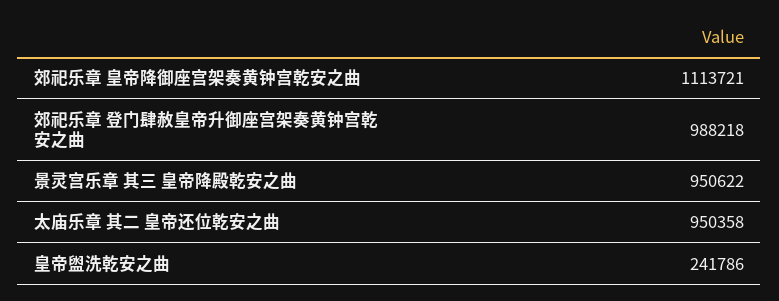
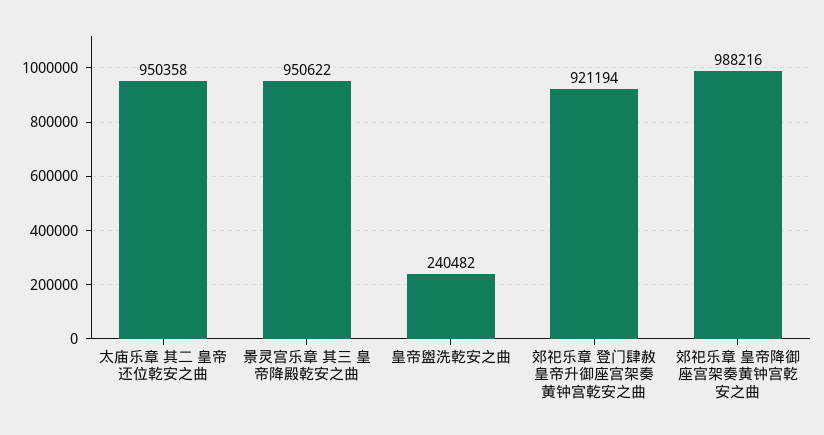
  {
-   "郊祀乐章 皇帝降御座宫架奏黄钟宫乾安之曲": 1113721,
+   "郊祀乐章 皇帝降御座宫架奏黄钟宫乾安之曲": 988216,
-   "郊祀乐章 登门肆赦皇帝升御座宫架奏黄钟宫乾安之曲": 988218,
+   "郊祀乐章 登门肆赦皇帝升御座宫架奏黄钟宫乾安之曲": 921194,
    "景灵宫乐章 其三 皇帝降殿乾安之曲": 950622,
    "太庙乐章 其二 皇帝还位乾安之曲": 950358,
-   "皇帝盥洗乾安之曲": 241786
+   "皇帝盥洗乾安之曲": 240482
  }

